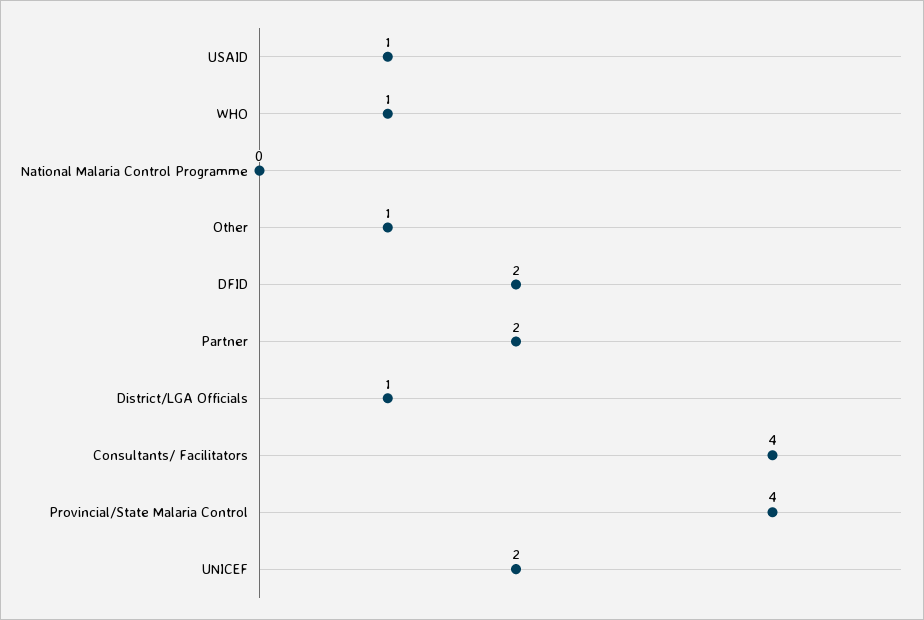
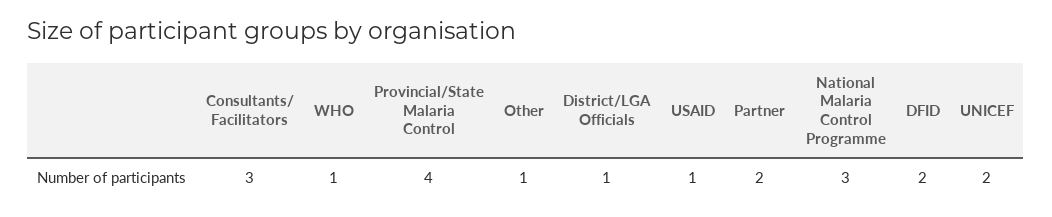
  {
    "USAID": 1,
    "WHO": 1,
-   "National Malaria Control Programme": 0,
+   "National Malaria Control Programme": 3,
    "Other": 1,
    "DFID": 2,
    "Partner": 2,
    "District/LGA Officials": 1,
-   "Consultants/ Facilitators": 4,
+   "Consultants/ Facilitators": 3,
    "Provincial/State Malaria Control": 4,
    "UNICEF": 2
  }

